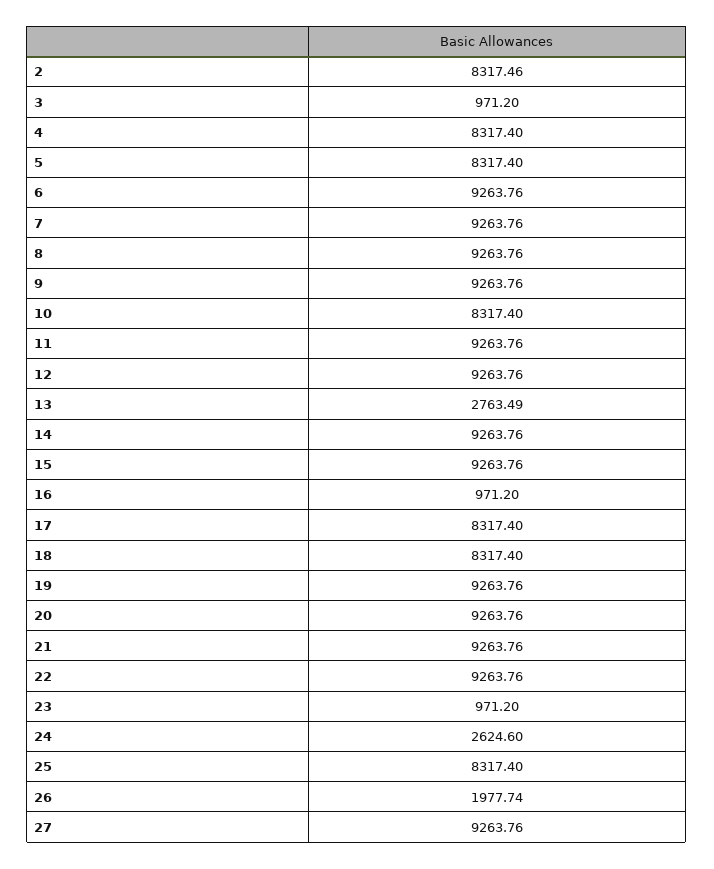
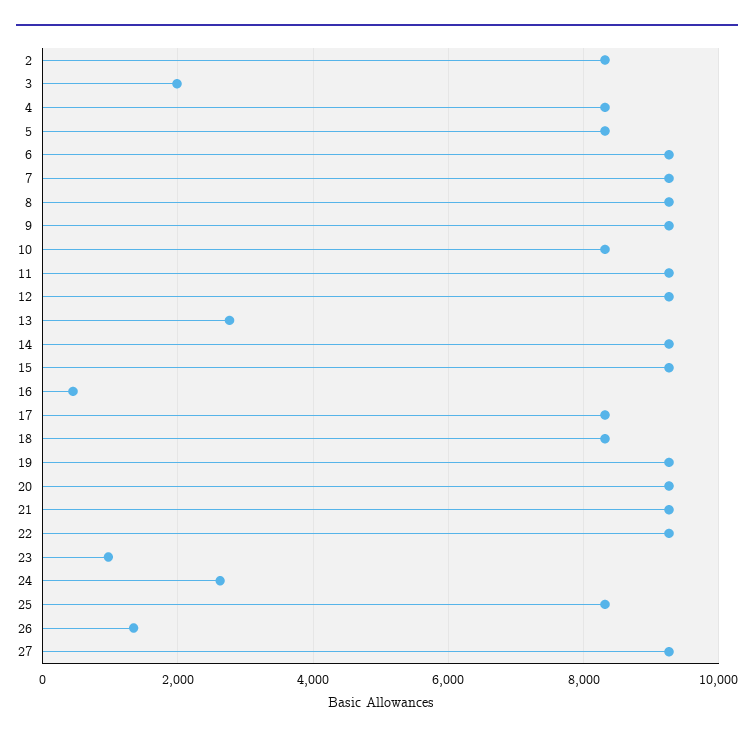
  {
    "2": 8317.46,
-   "3": 971.2,
+   "3": 2000,
    "4": 8317.4,
    "5": 8317.4,
    "6": 9263.76,
    "7": 9263.76,
    "8": 9263.76,
    "9": 9263.76,
    "10": 8317.4,
    "11": 9263.76,
    "12": 9263.76,
    "13": 2763.49,
    "14": 9263.76,
    "15": 9263.76,
-   "16": 971.2,
+   "16": 400,
    "17": 8317.4,
    "18": 8317.4,
    "19": 9263.76,
    "20": 9263.76,
    "21": 9263.76,
    "22": 9263.76,
    "23": 971.2,
    "24": 2624.6,
    "25": 8317.4,
-   "26": 1977.74,
+   "26": 1400,
    "27": 9263.76
  }

